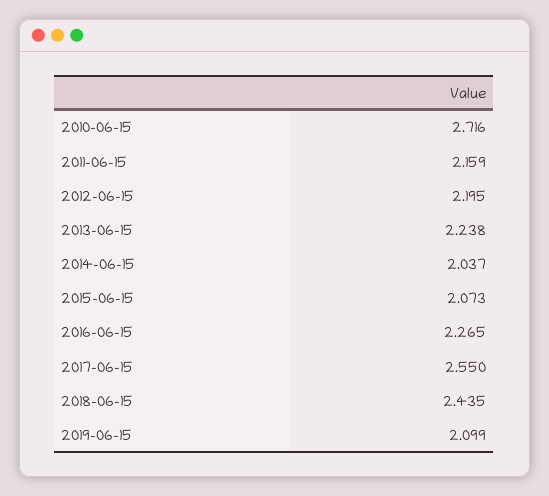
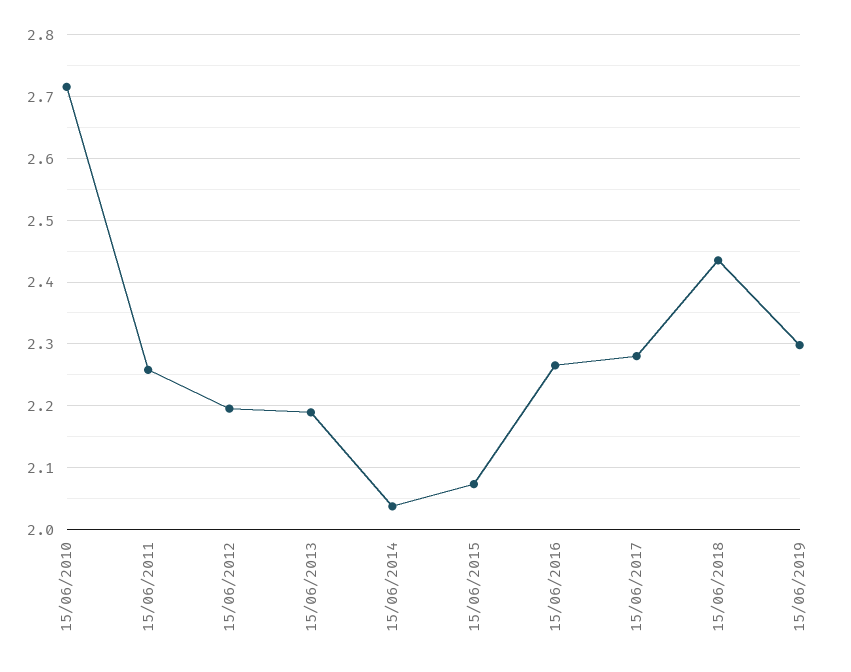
  {
    "2010-06-15": 2.716,
-   "2011-06-15": 2.159,
+   "2011-06-15": 2.26,
    "2012-06-15": 2.195,
-   "2013-06-15": 2.238,
+   "2013-06-15": 2.19,
    "2014-06-15": 2.037,
    "2015-06-15": 2.073,
    "2016-06-15": 2.265,
-   "2017-06-15": 2.55,
+   "2017-06-15": 2.28,
    "2018-06-15": 2.435,
-   "2019-06-15": 2.099
+   "2019-06-15": 2.3
  }

